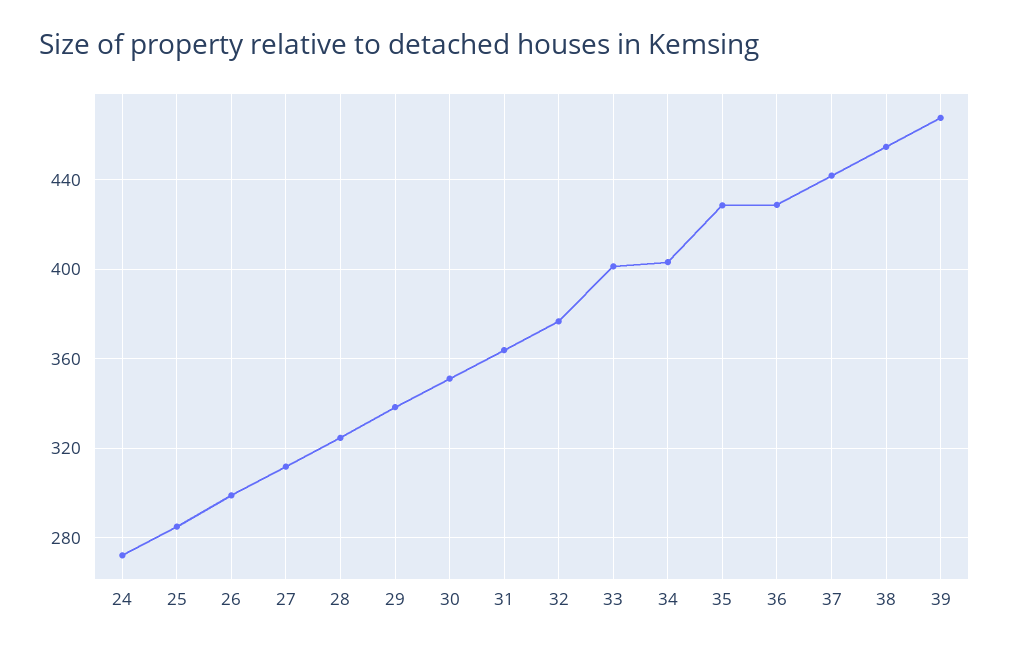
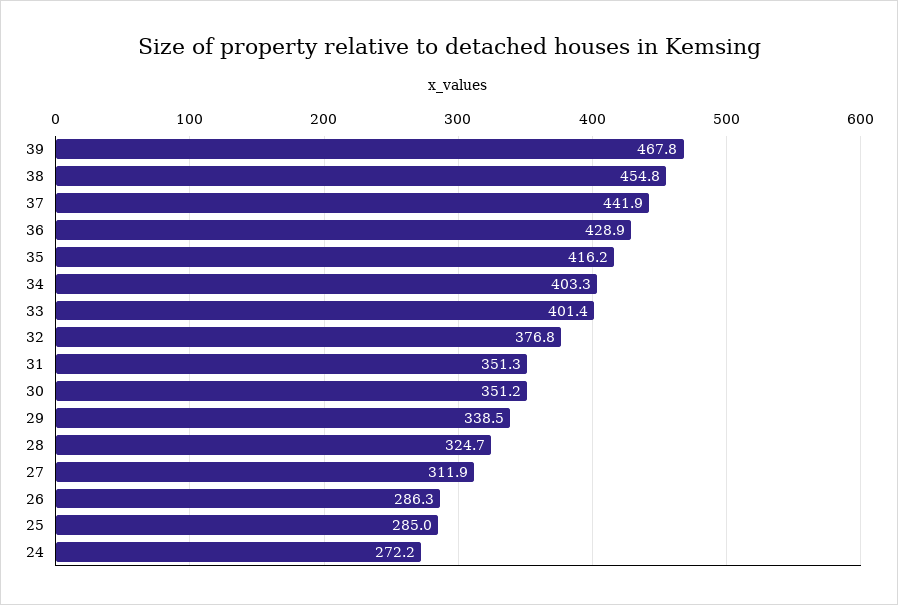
  {
    "24": 272.2,
    "25": 285,
-   "26": 300,
+   "26": 286.3,
    "27": 311.9,
    "28": 324.7,
    "29": 338.5,
    "30": 351.2,
-   "31": 365,
+   "31": 351.3,
    "32": 376.8,
    "33": 401.4,
    "34": 403.3,
-   "35": 430,
+   "35": 416.2,
    "36": 428.9,
    "37": 441.9,
    "38": 454.8,
    "39": 467.8
  }

